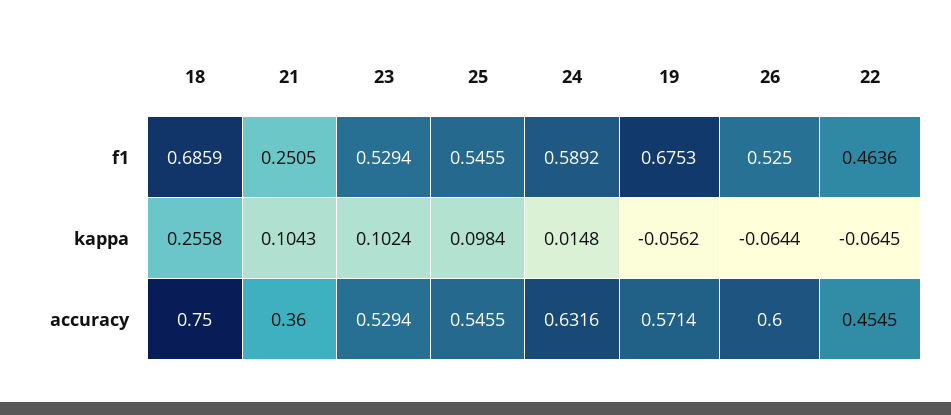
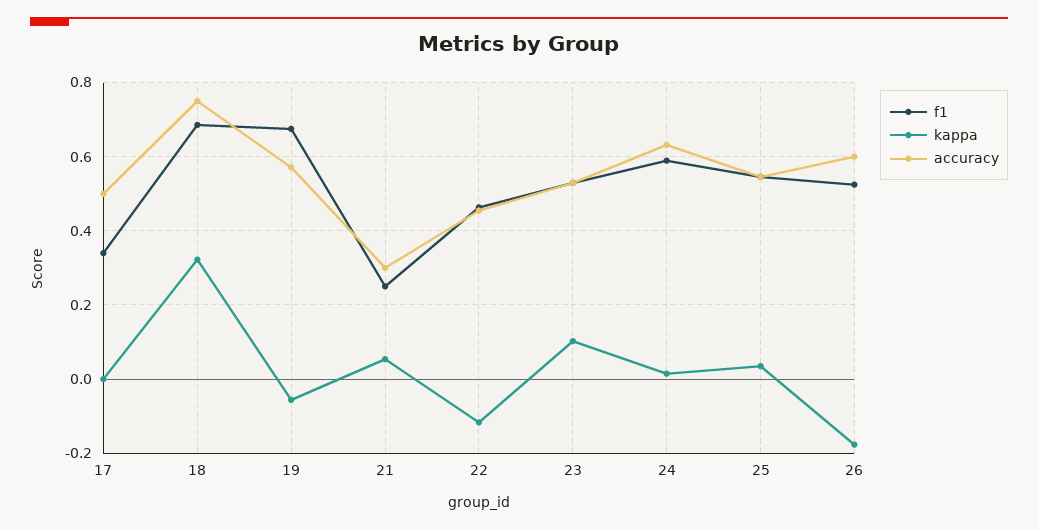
  {
    "f1": {
      "18": 0.6859,
      "21": 0.2505,
      "23": 0.5294,
      "25": 0.5455,
      "24": 0.5892,
      "19": 0.6753,
      "26": 0.525,
-     "22": 0.4636
+     "22": 0.4636,
+     "17": 0.34
    },
    "kappa": {
-     "18": 0.2558,
+     "18": 0.32,
-     "21": 0.1043,
+     "21": 0.06,
      "23": 0.1024,
-     "25": 0.0984,
+     "25": 0.04,
      "24": 0.0148,
      "19": -0.0562,
-     "26": -0.0644,
+     "26": -0.18,
-     "22": -0.0645
+     "22": -0.12,
+     "17": 0
    },
    "accuracy": {
      "18": 0.75,
-     "21": 0.36,
+     "21": 0.3,
      "23": 0.5294,
      "25": 0.5455,
      "24": 0.6316,
      "19": 0.5714,
      "26": 0.6,
-     "22": 0.4545
+     "22": 0.4545,
+     "17": 0.5
    }
  }

